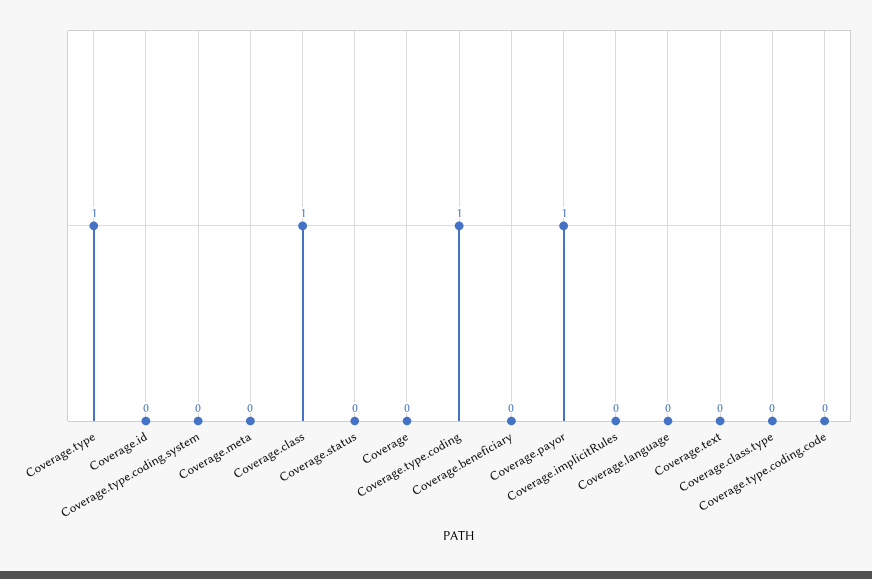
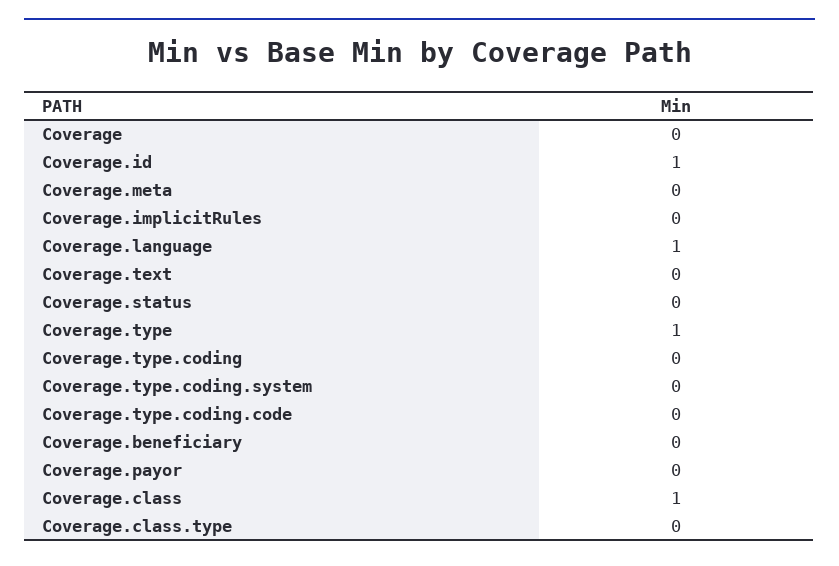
  {
    "Coverage.type": 1,
-   "Coverage.id": 0,
+   "Coverage.id": 1,
    "Coverage.type.coding.system": 0,
    "Coverage.meta": 0,
    "Coverage.class": 1,
    "Coverage.status": 0,
    "Coverage": 0,
-   "Coverage.type.coding": 1,
+   "Coverage.type.coding": 0,
    "Coverage.beneficiary": 0,
-   "Coverage.payor": 1,
+   "Coverage.payor": 0,
    "Coverage.implicitRules": 0,
-   "Coverage.language": 0,
+   "Coverage.language": 1,
    "Coverage.text": 0,
    "Coverage.class.type": 0,
    "Coverage.type.coding.code": 0
  }

